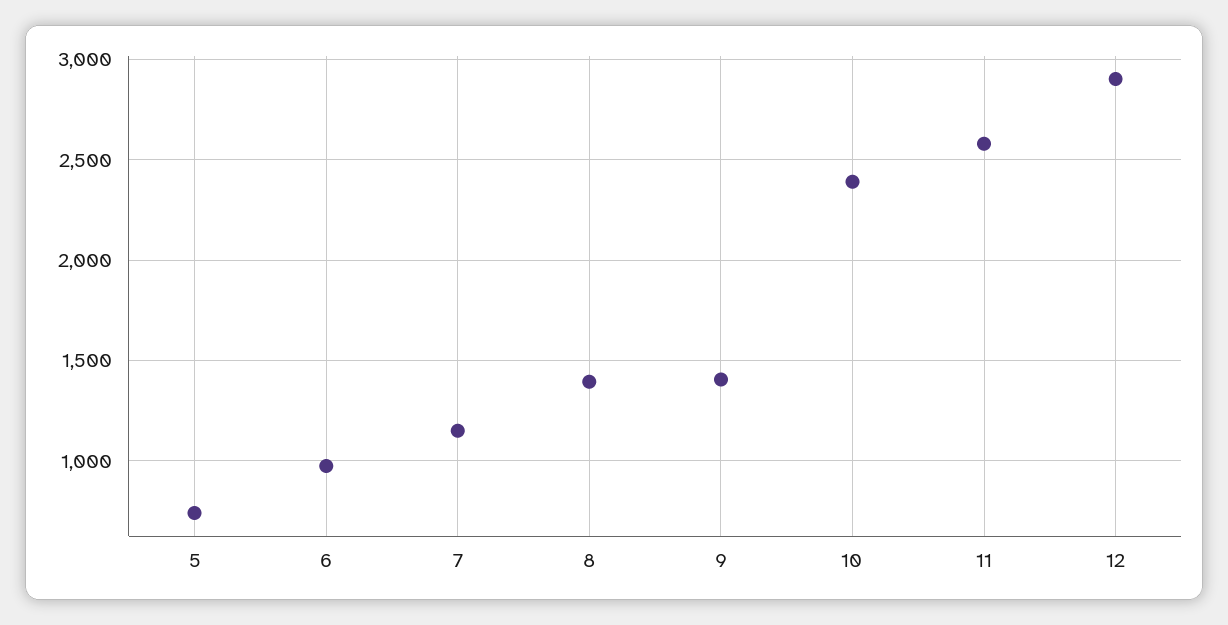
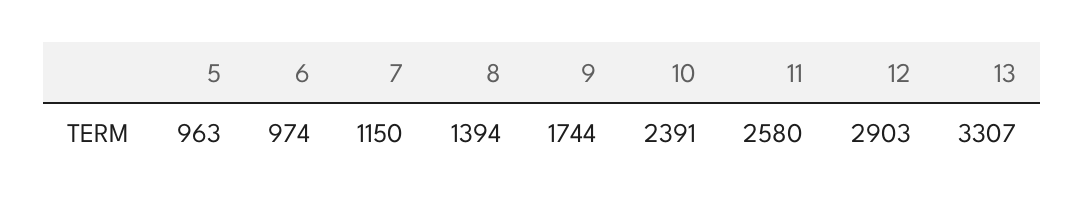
  {
-   "5": 750,
+   "5": 963,
    "6": 974,
    "7": 1150,
    "8": 1394,
-   "9": 1400,
+   "9": 1744,
    "10": 2391,
    "11": 2580,
-   "12": 2903
+   "12": 2903,
+   "13": 3307
  }

